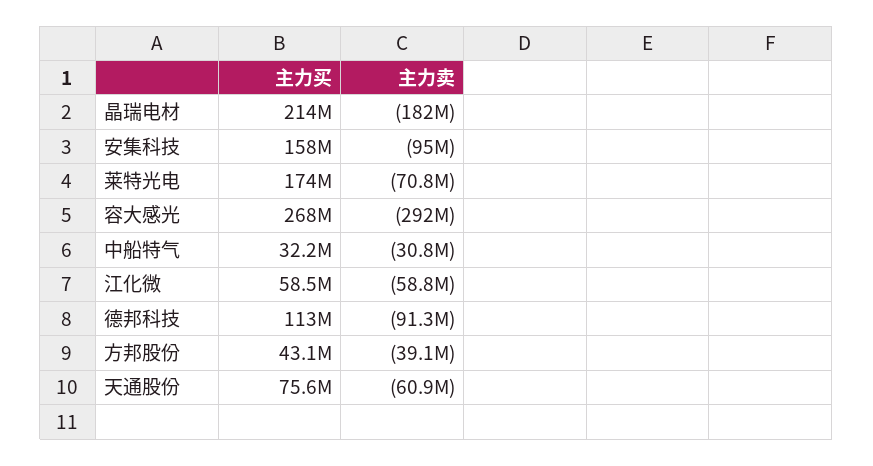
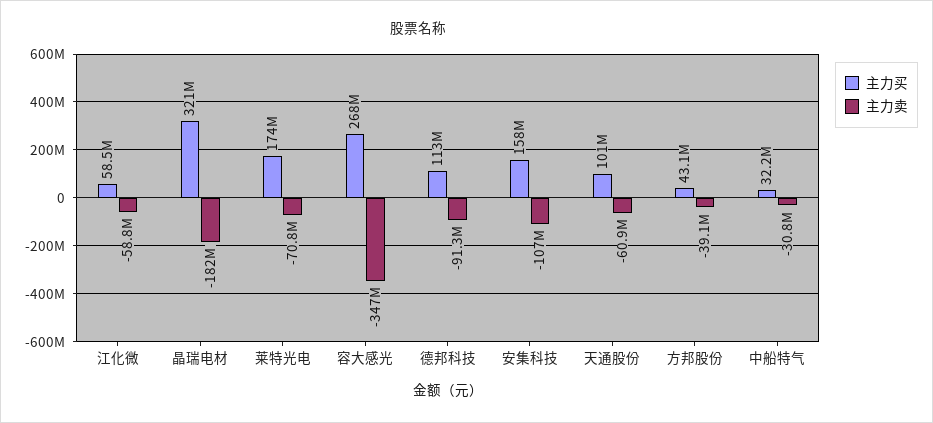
  {
    "主力买": {
-     "晶瑞电材": 214000000,
+     "晶瑞电材": 321000000,
      "安集科技": 158000000,
      "莱特光电": 174000000,
      "容大感光": 268000000,
      "中船特气": 32200000,
      "江化微": 58500000,
      "德邦科技": 113000000,
      "方邦股份": 43100000,
-     "天通股份": 75600000
+     "天通股份": 101000000
    },
    "主力卖": {
      "晶瑞电材": -182000000,
-     "安集科技": -95000000,
+     "安集科技": -107000000,
      "莱特光电": -70800000,
-     "容大感光": -292000000,
+     "容大感光": -347000000,
      "中船特气": -30800000,
      "江化微": -58800000,
      "德邦科技": -91300000,
      "方邦股份": -39100000,
      "天通股份": -60900000
    }
  }

